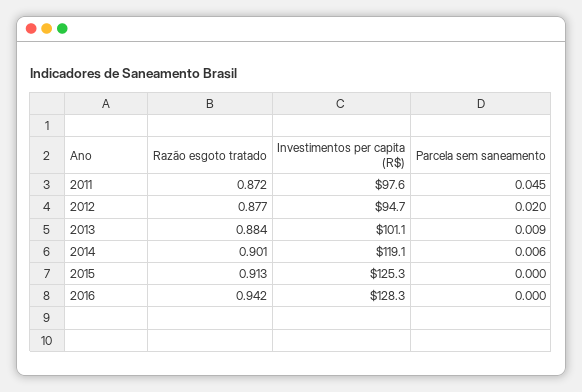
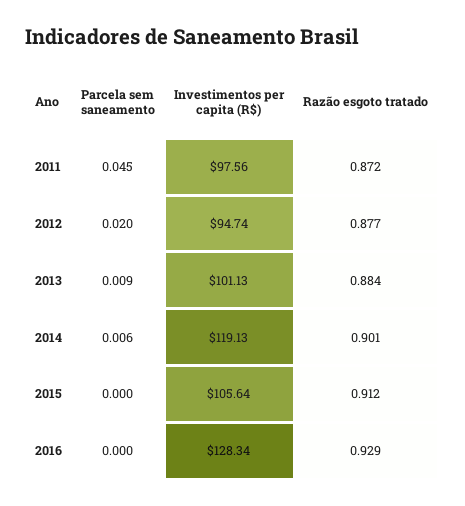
  {
    "Razão esgoto tratado": {
      "2011": 0.872,
      "2012": 0.877,
      "2013": 0.884,
      "2014": 0.901,
-     "2015": 0.913,
+     "2015": 0.912,
-     "2016": 0.942
+     "2016": 0.929
    },
    "Investimentos per capita (R$)": {
      "2011": 97.56,
      "2012": 94.74,
      "2013": 101.13,
      "2014": 119.13,
-     "2015": 125.3,
+     "2015": 105.64,
      "2016": 128.34
    },
    "Parcela sem saneamento": {
      "2011": 0.045,
      "2012": 0.02,
      "2013": 0.009,
      "2014": 0.006,
      "2015": 0,
      "2016": 0
    }
  }

